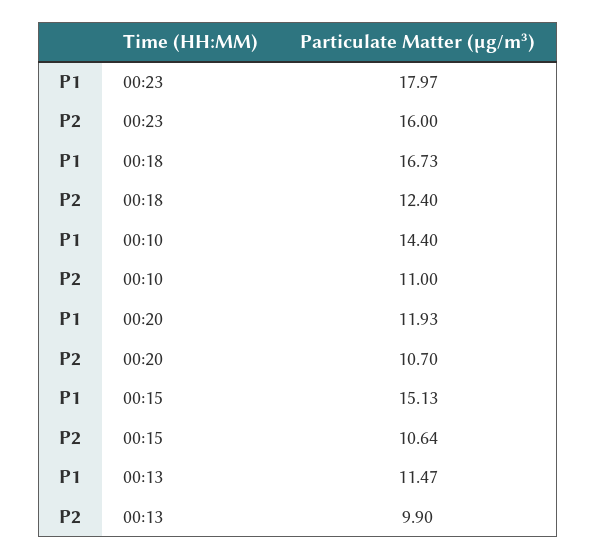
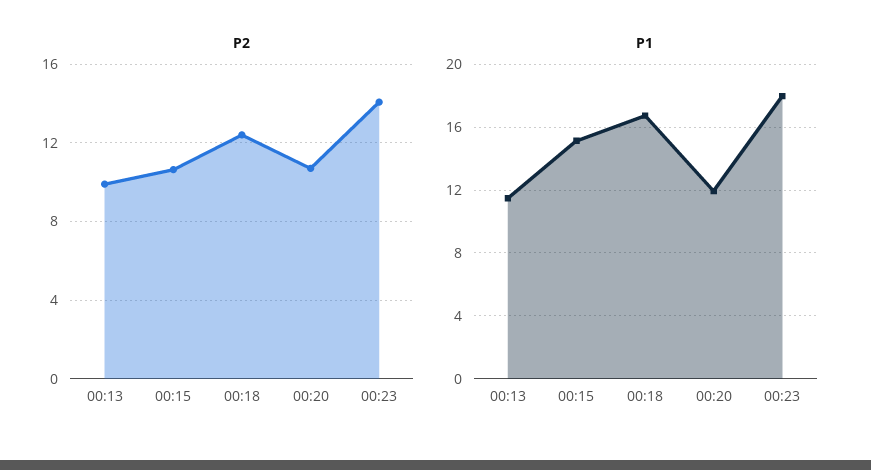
  {
    "P1": {
      "00:23": 17.97,
      "00:18": 16.73,
-     "00:10": 14.4,
      "00:20": 11.93,
      "00:15": 15.13,
      "00:13": 11.47
    },
    "P2": {
-     "00:23": 16,
+     "00:23": 14,
      "00:18": 12.4,
-     "00:10": 11,
      "00:20": 10.7,
      "00:15": 10.64,
      "00:13": 9.9
    }
  }

